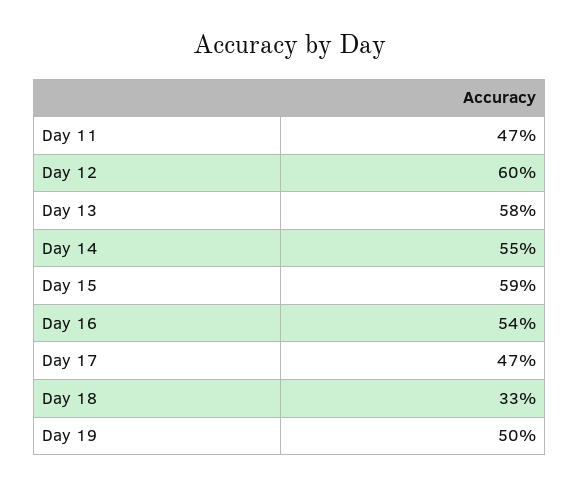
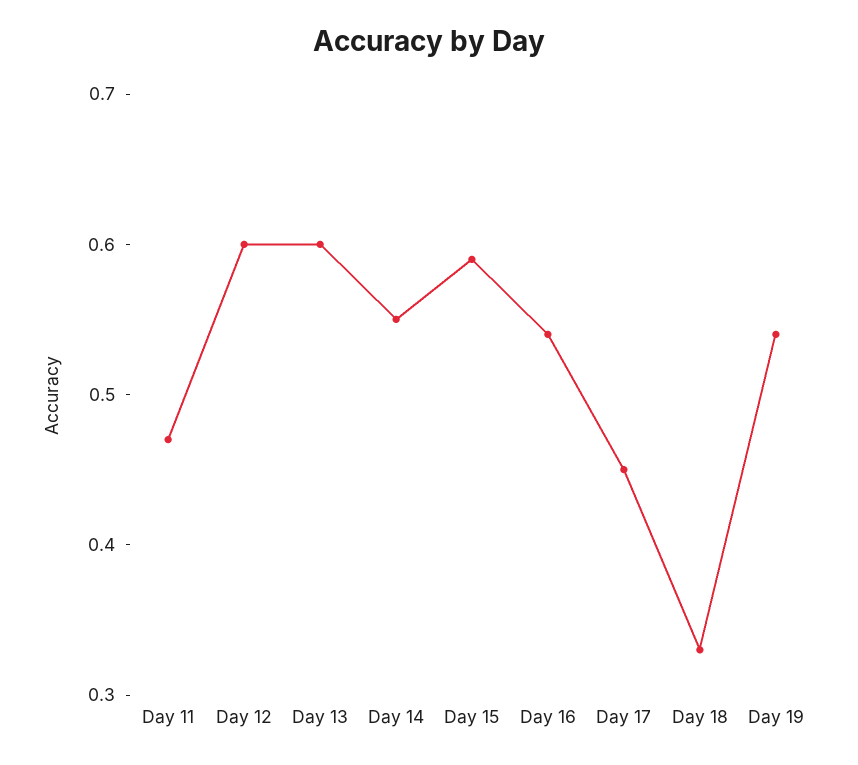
  {
    "Day 11": 0.47,
    "Day 12": 0.6,
-   "Day 13": 0.58,
+   "Day 13": 0.6,
    "Day 14": 0.55,
    "Day 15": 0.59,
    "Day 16": 0.54,
-   "Day 17": 0.47,
+   "Day 17": 0.45,
    "Day 18": 0.33,
-   "Day 19": 0.5
+   "Day 19": 0.54
  }

